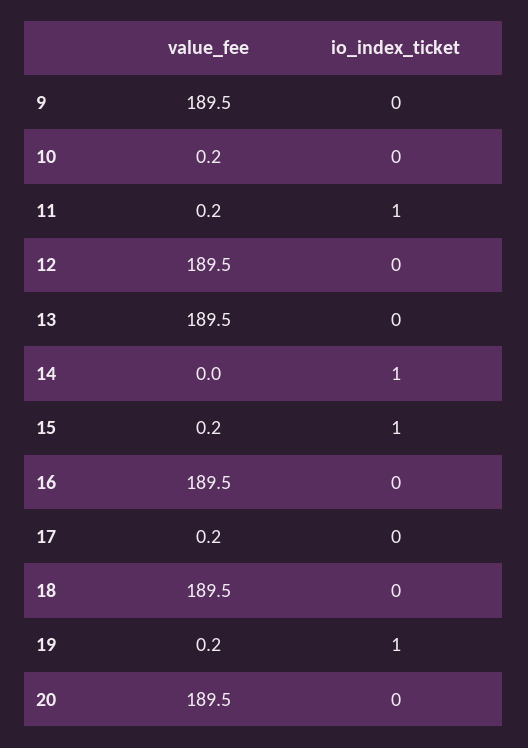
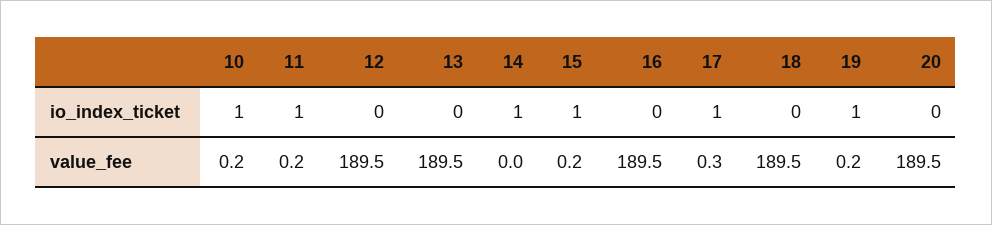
  {
    "value_fee": {
-     "9": 189.5,
      "10": 0.2,
      "11": 0.2,
      "12": 189.5,
      "13": 189.5,
      "14": 0,
      "15": 0.2,
      "16": 189.5,
-     "17": 0.2,
+     "17": 0.3,
      "18": 189.5,
      "19": 0.2,
      "20": 189.5
    },
    "io_index_ticket": {
-     "9": 0,
-     "10": 0,
+     "10": 1,
      "11": 1,
      "12": 0,
      "13": 0,
      "14": 1,
      "15": 1,
      "16": 0,
-     "17": 0,
+     "17": 1,
      "18": 0,
      "19": 1,
      "20": 0
    }
  }

